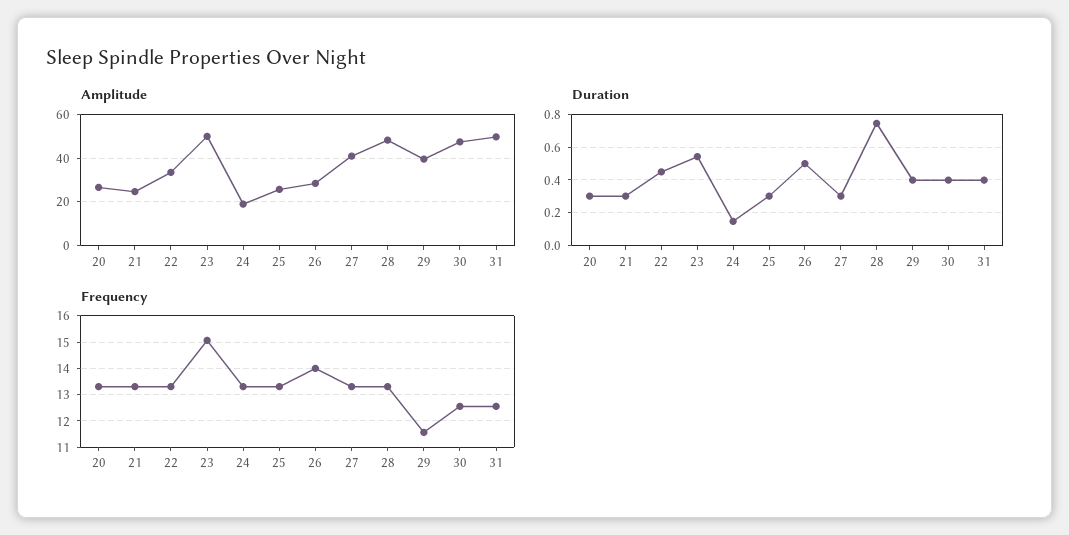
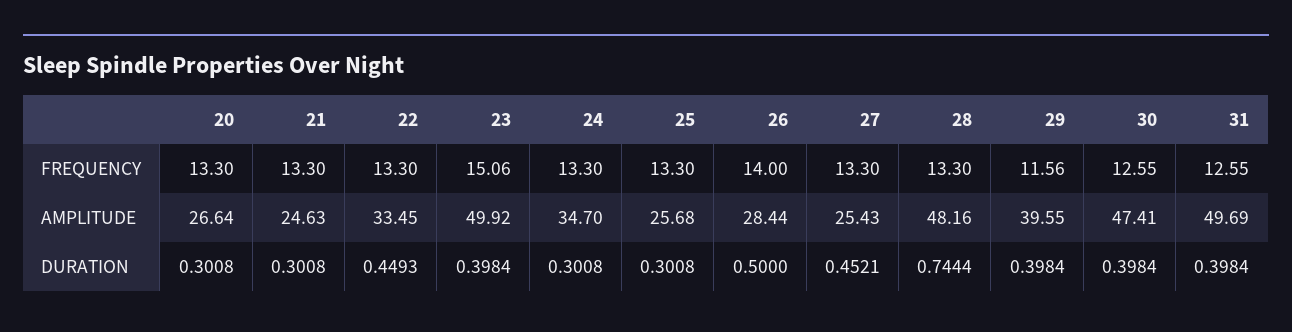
  {
    "Amplitude": {
      "20": 26.64,
      "21": 24.63,
      "22": 33.45,
      "23": 49.92,
-     "24": 20,
+     "24": 34.7,
      "25": 25.68,
      "26": 28.44,
-     "27": 40,
+     "27": 25.43,
      "28": 48.16,
      "29": 39.55,
      "30": 47.41,
      "31": 49.69
    },
    "Duration": {
      "20": 0.3008,
      "21": 0.3008,
      "22": 0.4493,
-     "23": 0.55,
+     "23": 0.3984,
-     "24": 0.15,
+     "24": 0.3008,
      "25": 0.3008,
      "26": 0.5,
-     "27": 0.3,
+     "27": 0.4521,
      "28": 0.7444,
      "29": 0.3984,
      "30": 0.3984,
      "31": 0.3984
    },
    "Frequency": {
      "20": 13.3,
      "21": 13.3,
      "22": 13.3,
      "23": 15.06,
      "24": 13.3,
      "25": 13.3,
      "26": 14,
      "27": 13.3,
      "28": 13.3,
      "29": 11.56,
      "30": 12.55,
      "31": 12.55
    }
  }

